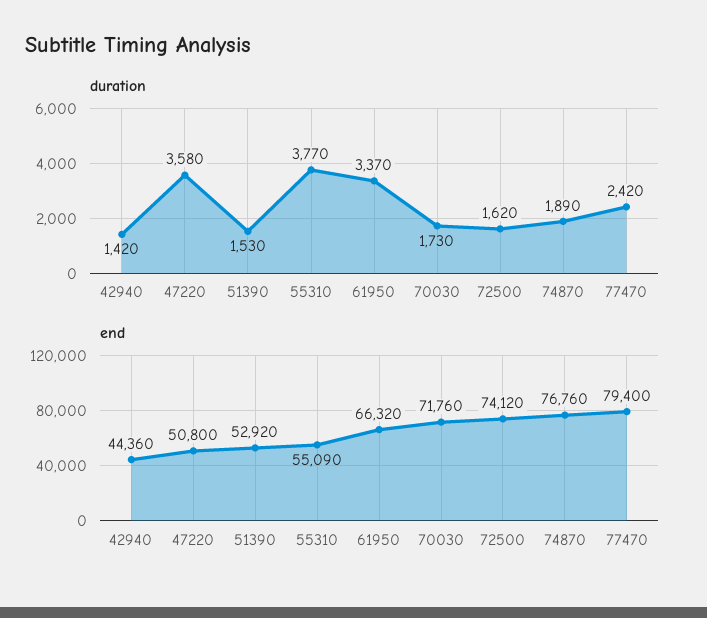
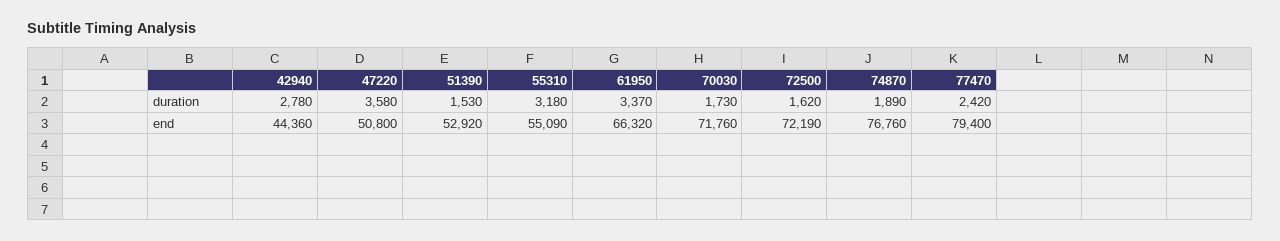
  {
    "duration": {
-     "42940": 1420,
+     "42940": 2780,
      "47220": 3580,
      "51390": 1530,
-     "55310": 3770,
+     "55310": 3180,
      "61950": 3370,
      "70030": 1730,
      "72500": 1620,
      "74870": 1890,
      "77470": 2420
    },
    "end": {
      "42940": 44360,
      "47220": 50800,
      "51390": 52920,
      "55310": 55090,
      "61950": 66320,
      "70030": 71760,
-     "72500": 74120,
+     "72500": 72190,
      "74870": 76760,
      "77470": 79400
    }
  }

